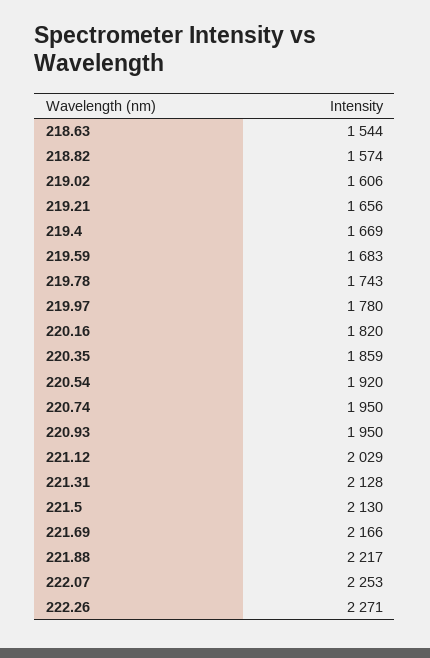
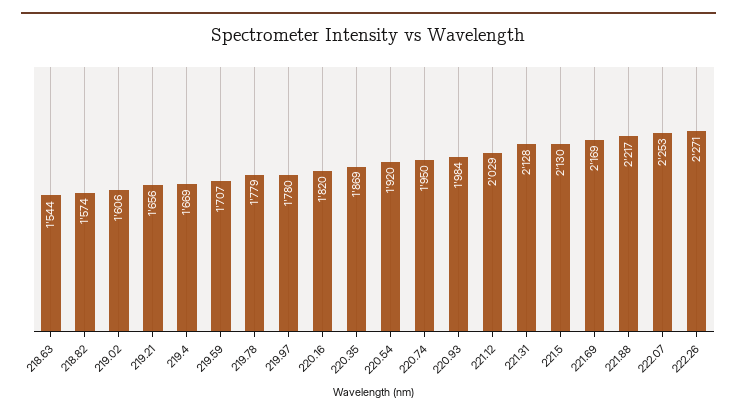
  {
    "218.63": 1544,
    "218.82": 1574,
    "219.02": 1606,
    "219.21": 1656,
    "219.4": 1669,
-   "219.59": 1683,
+   "219.59": 1707,
-   "219.78": 1743,
+   "219.78": 1779,
    "219.97": 1780,
    "220.16": 1820,
-   "220.35": 1859,
+   "220.35": 1869,
    "220.54": 1920,
    "220.74": 1950,
-   "220.93": 1950,
+   "220.93": 1984,
    "221.12": 2029,
    "221.31": 2128,
    "221.5": 2130,
-   "221.69": 2166,
+   "221.69": 2169,
    "221.88": 2217,
    "222.07": 2253,
    "222.26": 2271
  }

